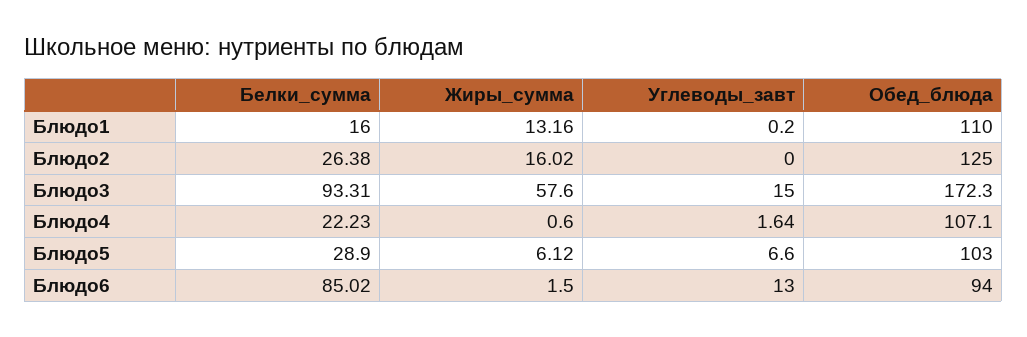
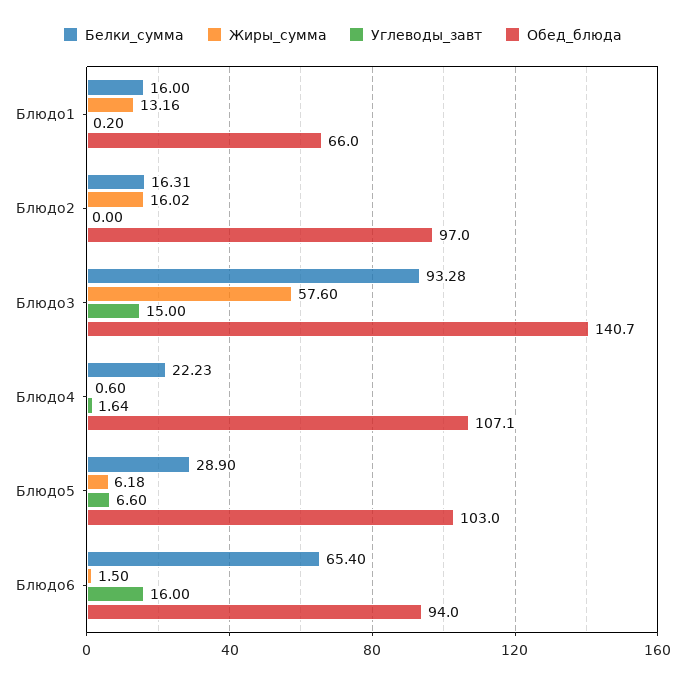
  {
    "Белки_сумма": {
      "Блюдо1": 16,
-     "Блюдо2": 26.38,
+     "Блюдо2": 16.31,
-     "Блюдо3": 93.31,
+     "Блюдо3": 93.28,
      "Блюдо4": 22.23,
      "Блюдо5": 28.9,
-     "Блюдо6": 85.02
+     "Блюдо6": 65.4
    },
    "Жиры_сумма": {
      "Блюдо1": 13.16,
      "Блюдо2": 16.02,
      "Блюдо3": 57.6,
      "Блюдо4": 0.6,
-     "Блюдо5": 6.12,
+     "Блюдо5": 6.18,
      "Блюдо6": 1.5
    },
    "Углеводы_завт": {
      "Блюдо1": 0.2,
      "Блюдо2": 0,
      "Блюдо3": 15,
      "Блюдо4": 1.64,
      "Блюдо5": 6.6,
-     "Блюдо6": 13
+     "Блюдо6": 16
    },
    "Обед_блюда": {
-     "Блюдо1": 110,
+     "Блюдо1": 66,
-     "Блюдо2": 125,
+     "Блюдо2": 97,
-     "Блюдо3": 172.3,
+     "Блюдо3": 140.7,
      "Блюдо4": 107.1,
      "Блюдо5": 103,
      "Блюдо6": 94
    }
  }

